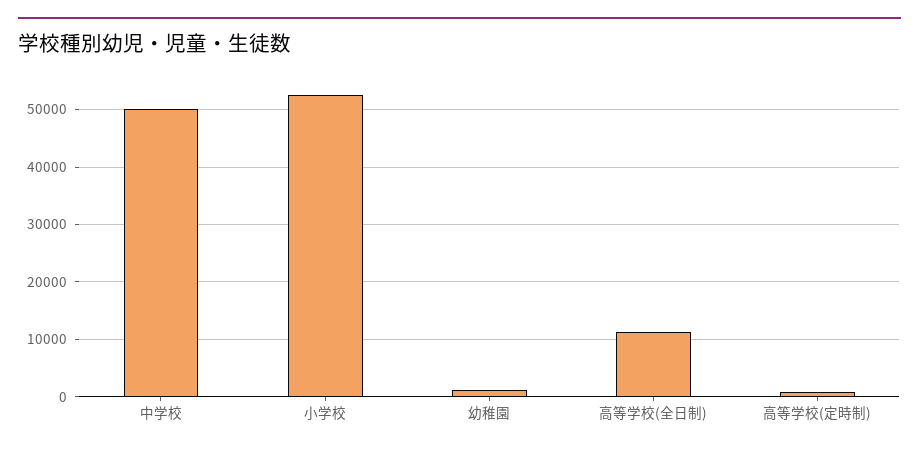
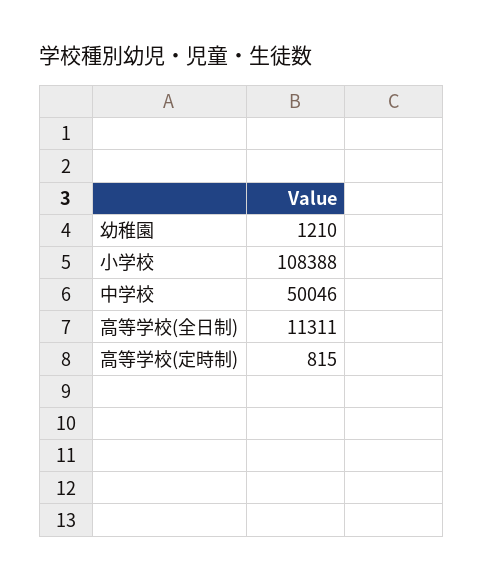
  {
    "中学校": 50046,
-   "小学校": 52000,
+   "小学校": 108388,
    "幼稚園": 1210,
    "高等学校(全日制)": 11311,
    "高等学校(定時制)": 815
  }

